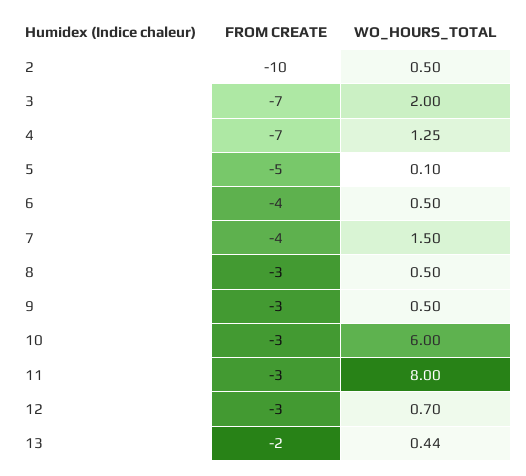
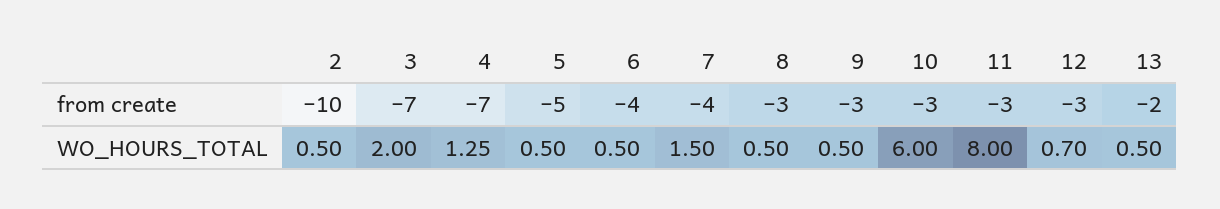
  {
    "FROM CREATE": {
      "2": -10,
      "3": -7,
      "4": -7,
      "5": -5,
      "6": -4,
      "7": -4,
      "8": -3,
      "9": -3,
      "10": -3,
      "11": -3,
      "12": -3,
      "13": -2
    },
    "WO_HOURS_TOTAL": {
      "2": 0.5,
      "3": 2,
      "4": 1.25,
-     "5": 0.1,
+     "5": 0.5,
      "6": 0.5,
      "7": 1.5,
      "8": 0.5,
      "9": 0.5,
      "10": 6,
      "11": 8,
      "12": 0.7,
-     "13": 0.44
+     "13": 0.5
    }
  }

